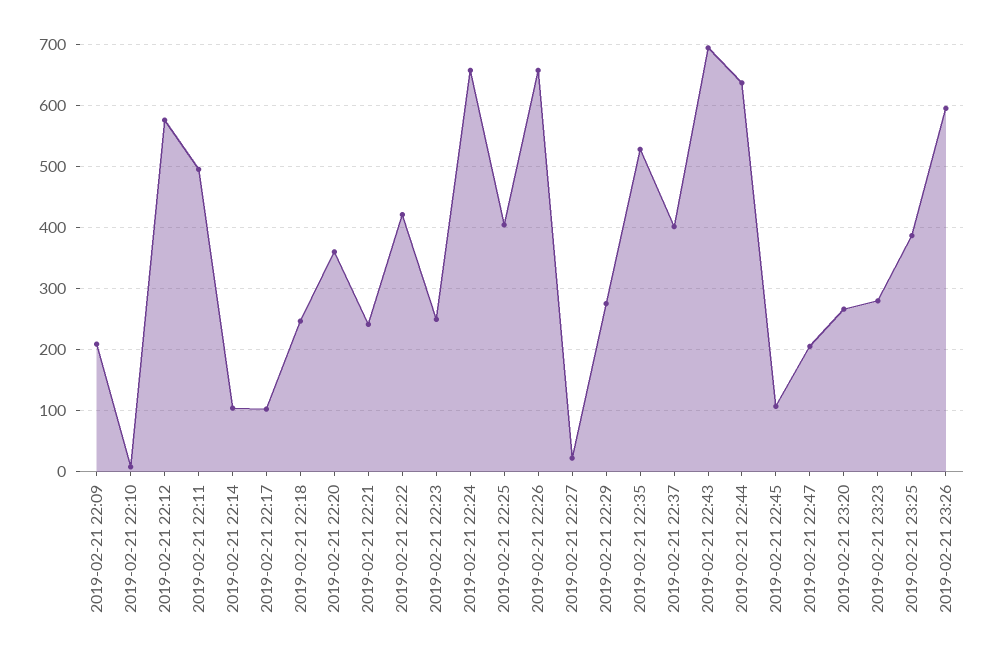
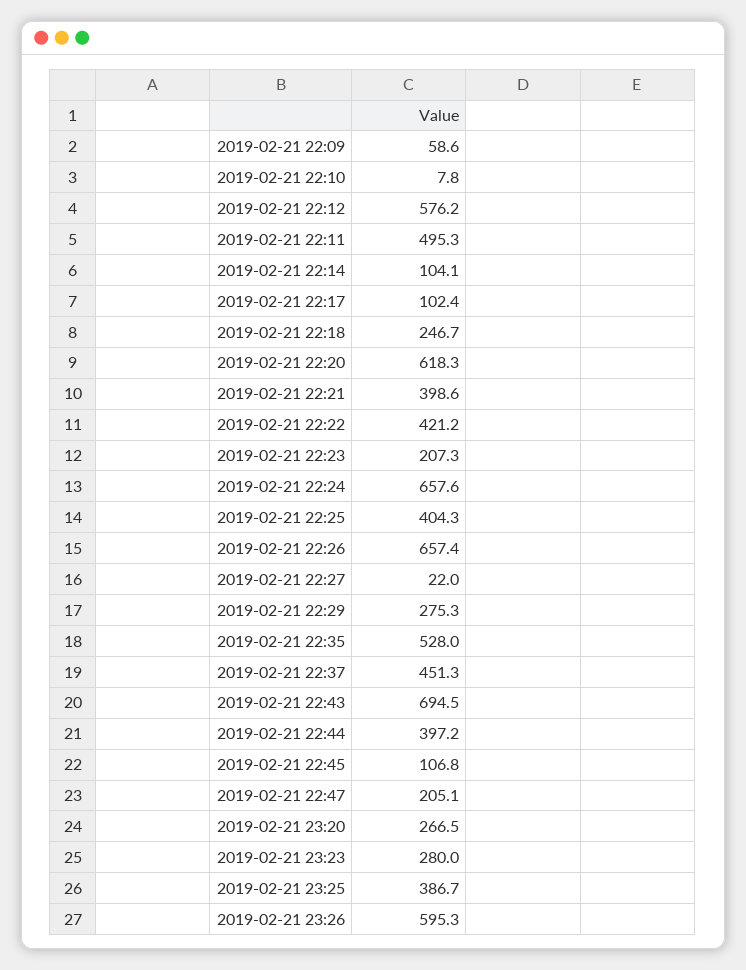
  {
-   "2019-02-21 22:09": 210,
+   "2019-02-21 22:09": 58.6,
    "2019-02-21 22:10": 7.8,
    "2019-02-21 22:12": 576.2,
    "2019-02-21 22:11": 495.3,
    "2019-02-21 22:14": 104.1,
    "2019-02-21 22:17": 102.4,
    "2019-02-21 22:18": 246.7,
-   "2019-02-21 22:20": 360,
+   "2019-02-21 22:20": 618.3,
-   "2019-02-21 22:21": 240,
+   "2019-02-21 22:21": 398.6,
    "2019-02-21 22:22": 421.2,
-   "2019-02-21 22:23": 250,
+   "2019-02-21 22:23": 207.3,
    "2019-02-21 22:24": 657.6,
    "2019-02-21 22:25": 404.3,
    "2019-02-21 22:26": 657.4,
    "2019-02-21 22:27": 22,
    "2019-02-21 22:29": 275.3,
    "2019-02-21 22:35": 528,
-   "2019-02-21 22:37": 400,
+   "2019-02-21 22:37": 451.3,
    "2019-02-21 22:43": 694.5,
-   "2019-02-21 22:44": 640,
+   "2019-02-21 22:44": 397.2,
    "2019-02-21 22:45": 106.8,
    "2019-02-21 22:47": 205.1,
    "2019-02-21 23:20": 266.5,
    "2019-02-21 23:23": 280,
    "2019-02-21 23:25": 386.7,
    "2019-02-21 23:26": 595.3
  }

